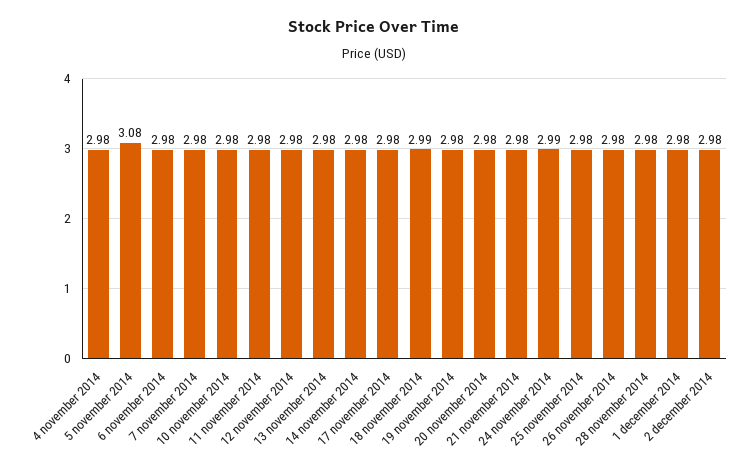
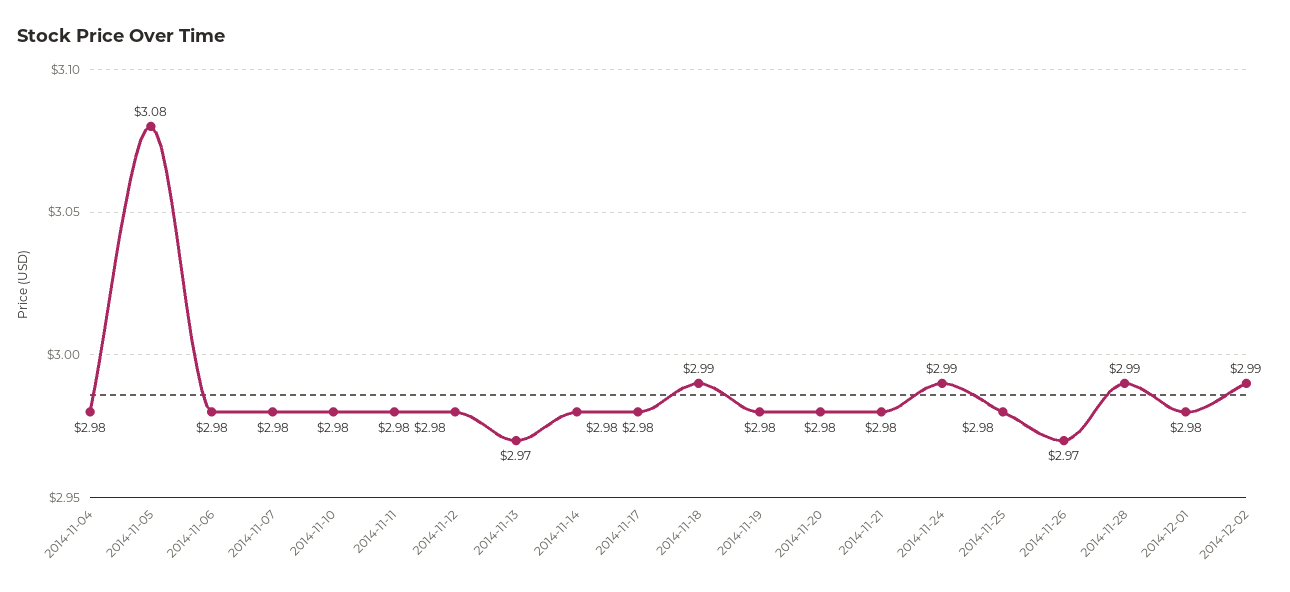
  {
    "4 november 2014": 2.98,
    "5 november 2014": 3.08,
    "6 november 2014": 2.98,
    "7 november 2014": 2.98,
    "10 november 2014": 2.98,
    "11 november 2014": 2.98,
    "12 november 2014": 2.98,
-   "13 november 2014": 2.98,
+   "13 november 2014": 2.97,
    "14 november 2014": 2.98,
    "17 november 2014": 2.98,
    "18 november 2014": 2.99,
    "19 november 2014": 2.98,
    "20 november 2014": 2.98,
    "21 november 2014": 2.98,
    "24 november 2014": 2.99,
    "25 november 2014": 2.98,
-   "26 november 2014": 2.98,
+   "26 november 2014": 2.97,
-   "28 november 2014": 2.98,
+   "28 november 2014": 2.99,
    "1 december 2014": 2.98,
-   "2 december 2014": 2.98
+   "2 december 2014": 2.99
  }

